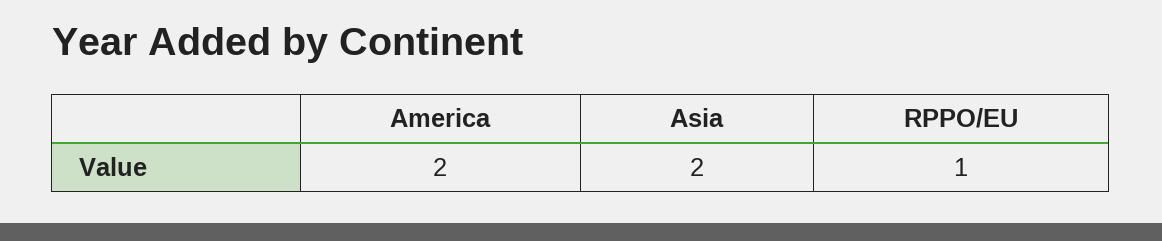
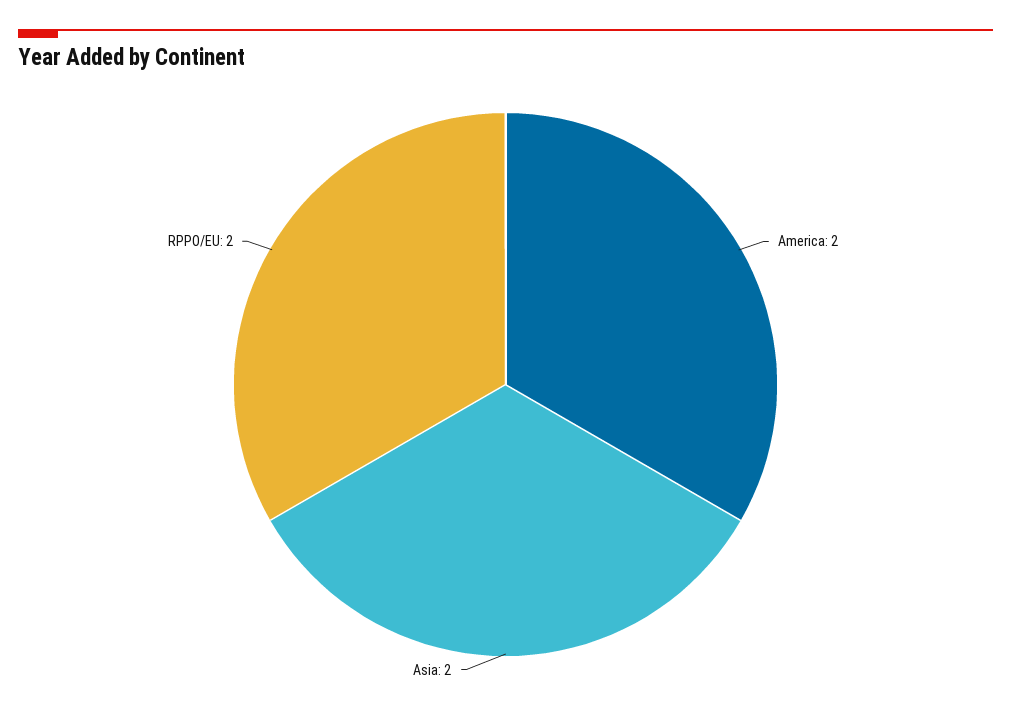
  {
    "America": 2,
    "Asia": 2,
-   "RPPO/EU": 1
+   "RPPO/EU": 2
  }

